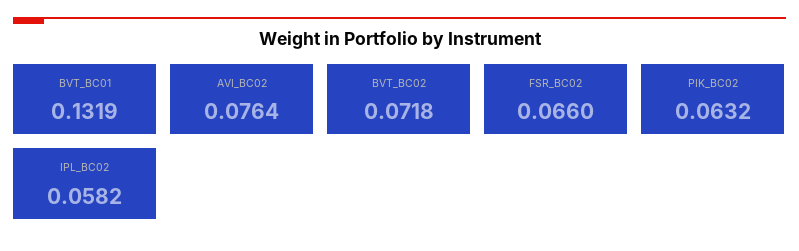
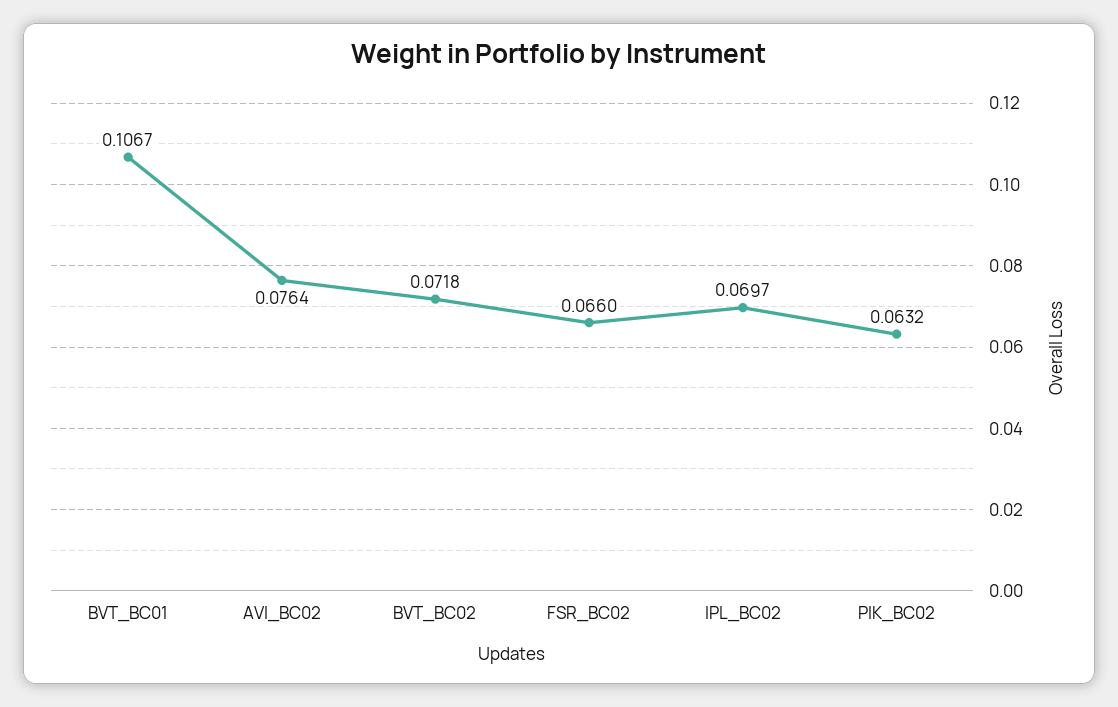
  {
-   "BVT_BC01": 0.1319,
+   "BVT_BC01": 0.1067,
    "AVI_BC02": 0.0764,
    "BVT_BC02": 0.0718,
    "FSR_BC02": 0.066,
    "PIK_BC02": 0.0632,
-   "IPL_BC02": 0.0582
+   "IPL_BC02": 0.0697
  }

